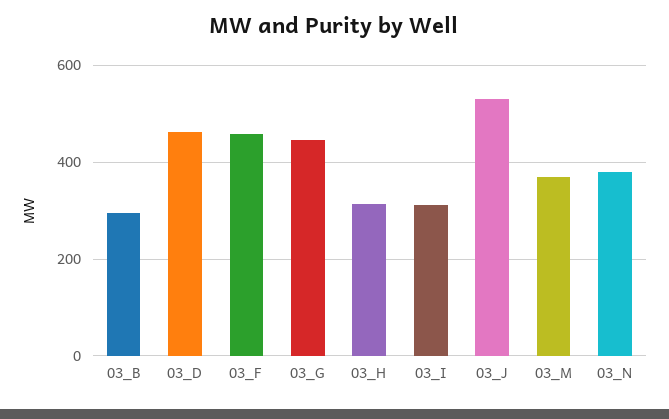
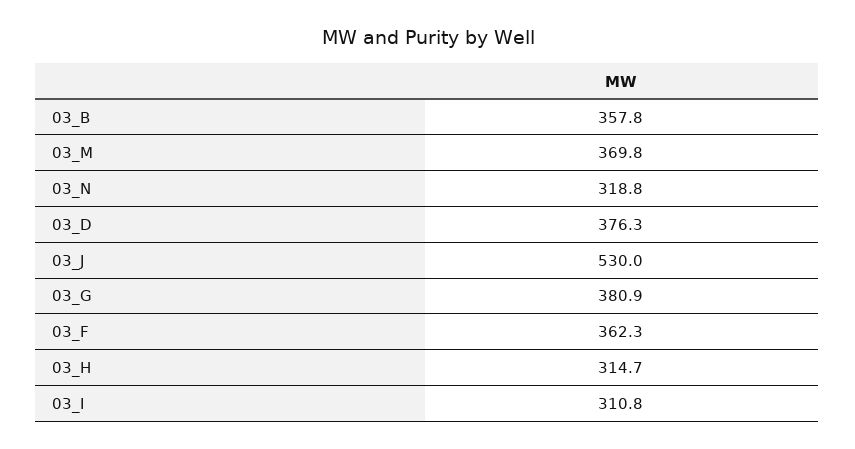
  {
-   "03_B": 300,
+   "03_B": 357.8,
-   "03_D": 460,
+   "03_D": 376.3,
-   "03_F": 460,
+   "03_F": 362.3,
-   "03_G": 440,
+   "03_G": 380.9,
    "03_H": 314.7,
    "03_I": 310.8,
    "03_J": 530,
    "03_M": 369.8,
-   "03_N": 380
+   "03_N": 318.8
  }

